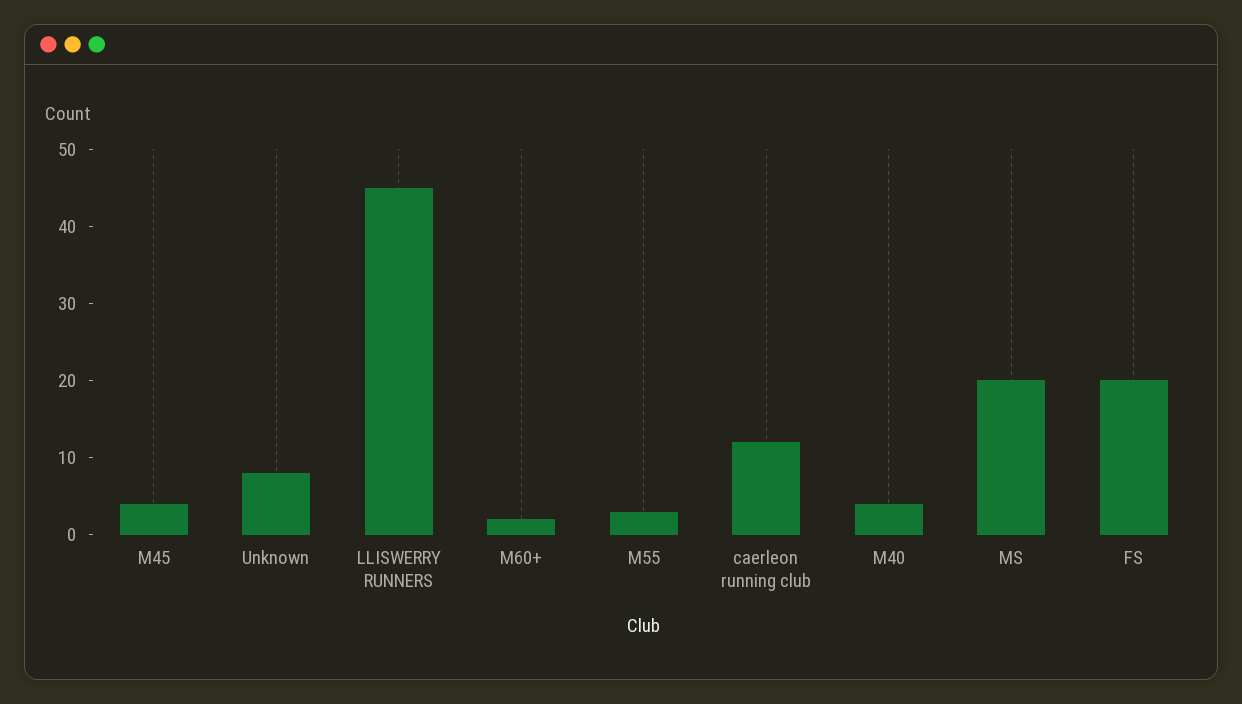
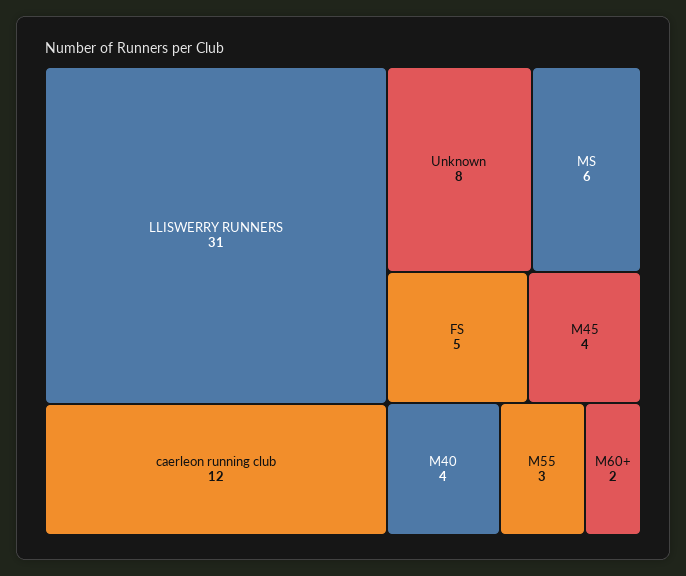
  {
    "M45": 4,
    "Unknown": 8,
-   "LLISWERRY RUNNERS": 45,
+   "LLISWERRY RUNNERS": 31,
    "M60+": 2,
    "M55": 3,
    "caerleon running club": 12,
    "M40": 4,
-   "MS": 20,
+   "MS": 6,
-   "FS": 20
+   "FS": 5
  }

